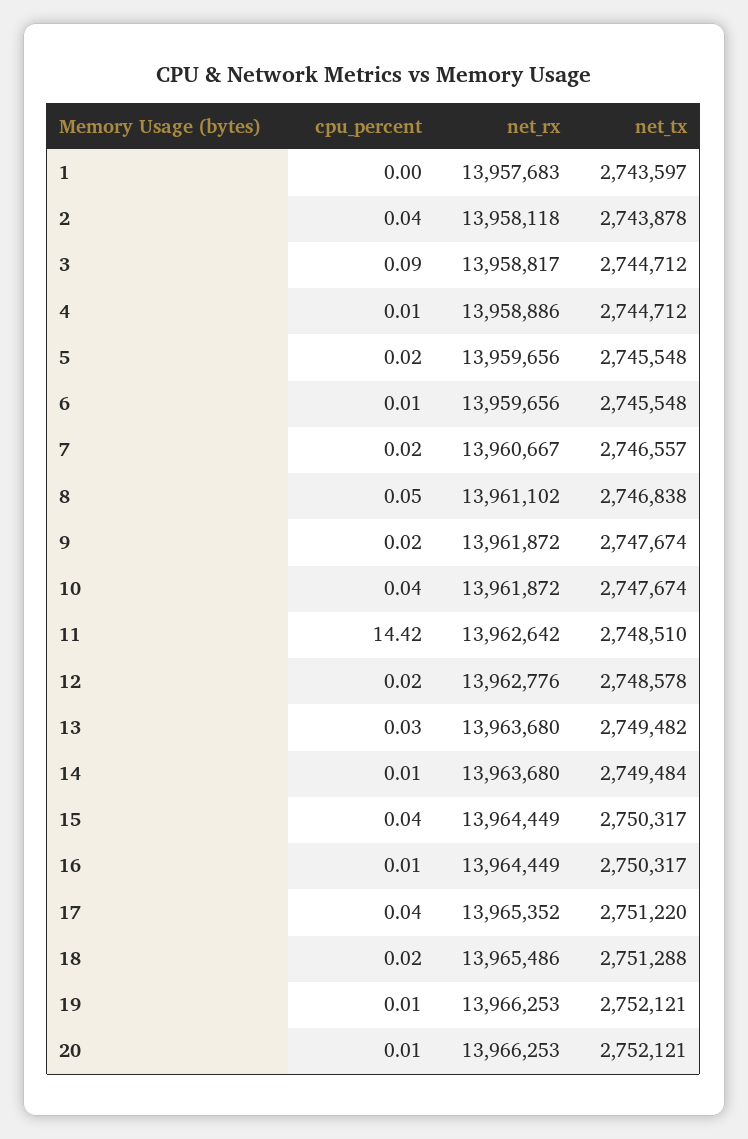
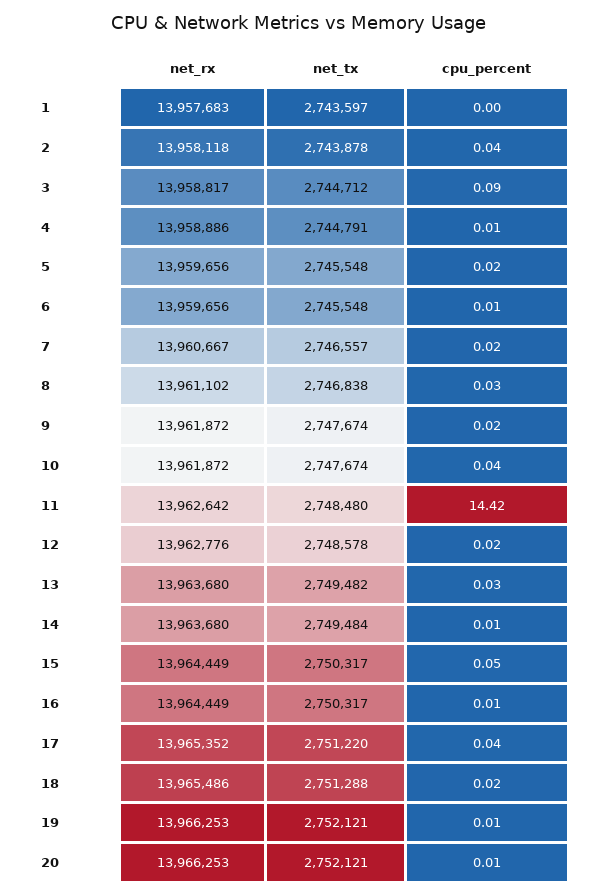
  {
    "cpu_percent": {
      "1": 0,
      "2": 0.04,
      "3": 0.09,
      "4": 0.01,
      "5": 0.02,
      "6": 0.01,
      "7": 0.02,
-     "8": 0.05,
+     "8": 0.03,
      "9": 0.02,
      "10": 0.04,
      "11": 14.42,
      "12": 0.02,
      "13": 0.03,
      "14": 0.01,
-     "15": 0.04,
+     "15": 0.05,
      "16": 0.01,
      "17": 0.04,
      "18": 0.02,
      "19": 0.01,
      "20": 0.01
    },
    "net_rx": {
      "1": 13957683,
      "2": 13958118,
      "3": 13958817,
      "4": 13958886,
      "5": 13959656,
      "6": 13959656,
      "7": 13960667,
      "8": 13961102,
      "9": 13961872,
      "10": 13961872,
      "11": 13962642,
      "12": 13962776,
      "13": 13963680,
      "14": 13963680,
      "15": 13964449,
      "16": 13964449,
      "17": 13965352,
      "18": 13965486,
      "19": 13966253,
      "20": 13966253
    },
    "net_tx": {
      "1": 2743597,
      "2": 2743878,
      "3": 2744712,
-     "4": 2744712,
+     "4": 2744791,
      "5": 2745548,
      "6": 2745548,
      "7": 2746557,
      "8": 2746838,
      "9": 2747674,
      "10": 2747674,
-     "11": 2748510,
+     "11": 2748480,
      "12": 2748578,
      "13": 2749482,
      "14": 2749484,
      "15": 2750317,
      "16": 2750317,
      "17": 2751220,
      "18": 2751288,
      "19": 2752121,
      "20": 2752121
    }
  }

